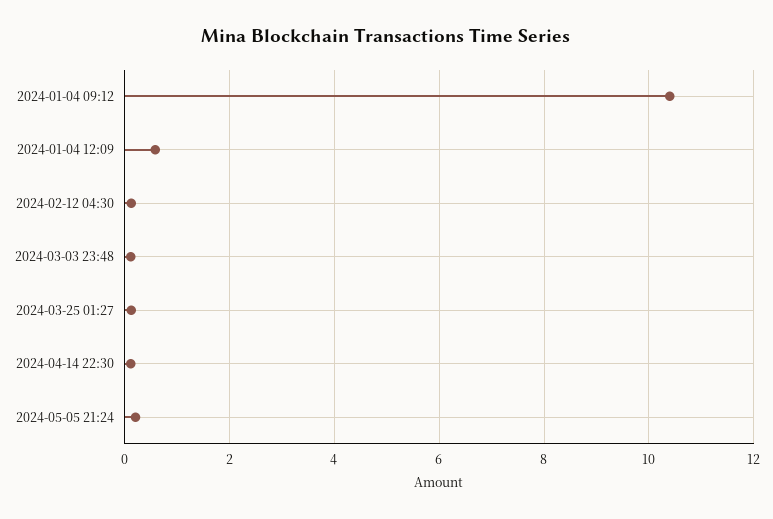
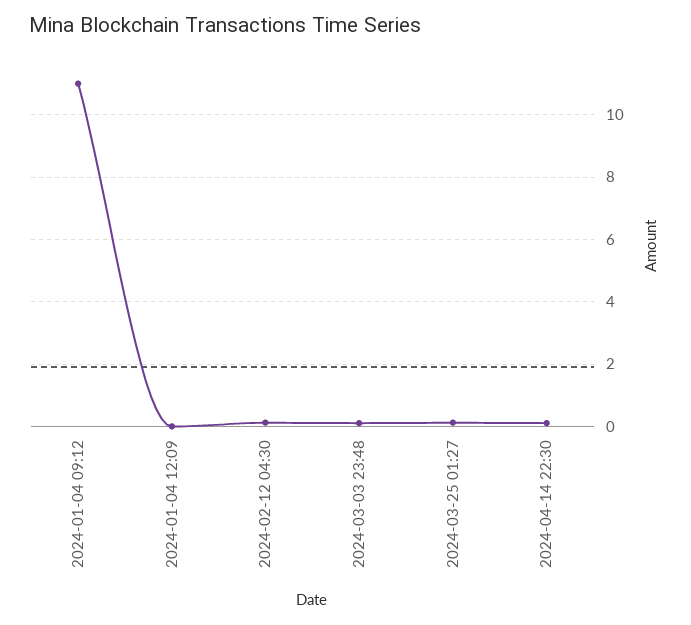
  {
-   "2024-01-04 09:12": 10.4,
+   "2024-01-04 09:12": 11,
-   "2024-01-04 12:09": 0.6,
+   "2024-01-04 12:09": 0,
    "2024-02-12 04:30": 0.2,
    "2024-03-03 23:48": 0.2,
    "2024-03-25 01:27": 0.2,
-   "2024-04-14 22:30": 0.2,
+   "2024-04-14 22:30": 0.2
-   "2024-05-05 21:24": 0.2
  }

